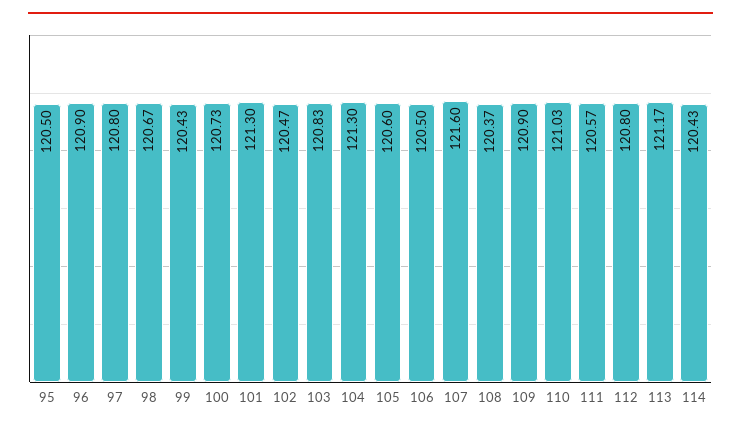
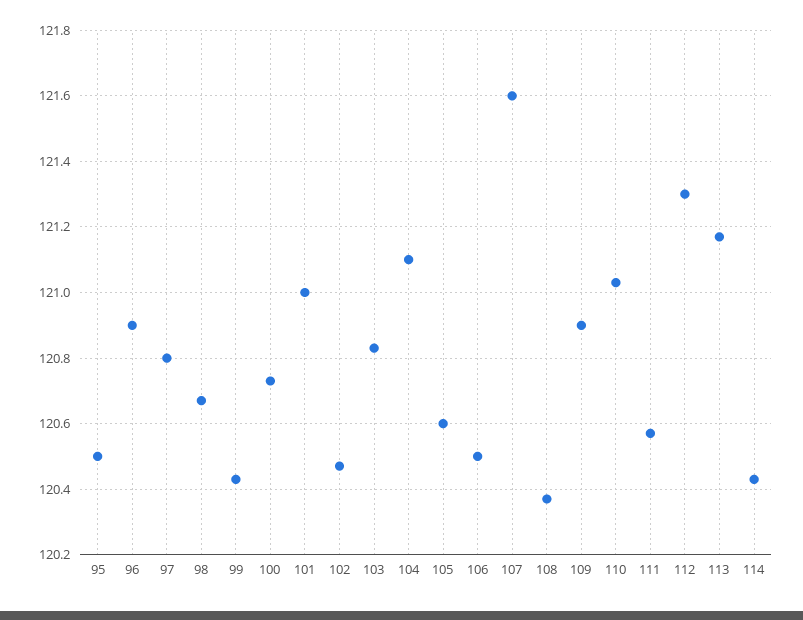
  {
    "95": 120.5,
    "96": 120.9,
    "97": 120.8,
    "98": 120.67,
    "99": 120.43,
    "100": 120.73,
-   "101": 121.3,
+   "101": 121,
    "102": 120.47,
    "103": 120.83,
-   "104": 121.3,
+   "104": 121.1,
    "105": 120.6,
    "106": 120.5,
    "107": 121.6,
    "108": 120.37,
    "109": 120.9,
    "110": 121.03,
    "111": 120.57,
-   "112": 120.8,
+   "112": 121.3,
    "113": 121.17,
    "114": 120.43
  }

